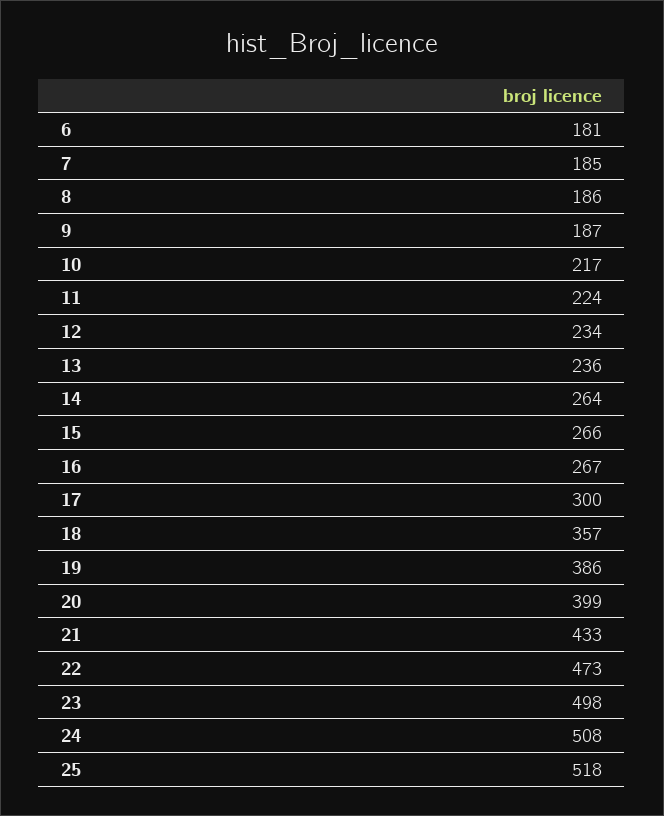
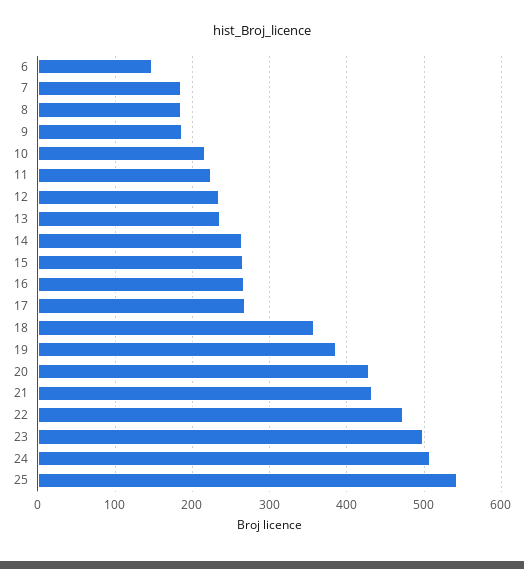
  {
-   "6": 181,
+   "6": 150,
    "7": 185,
    "8": 186,
    "9": 187,
    "10": 217,
    "11": 224,
    "12": 234,
    "13": 236,
    "14": 264,
    "15": 266,
    "16": 267,
-   "17": 300,
+   "17": 270,
    "18": 357,
    "19": 386,
-   "20": 399,
+   "20": 430,
    "21": 433,
    "22": 473,
    "23": 498,
    "24": 508,
-   "25": 518
+   "25": 540
  }

